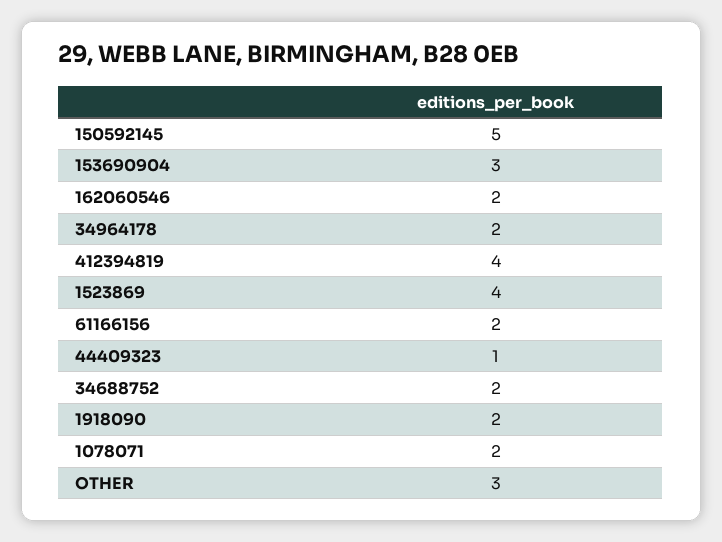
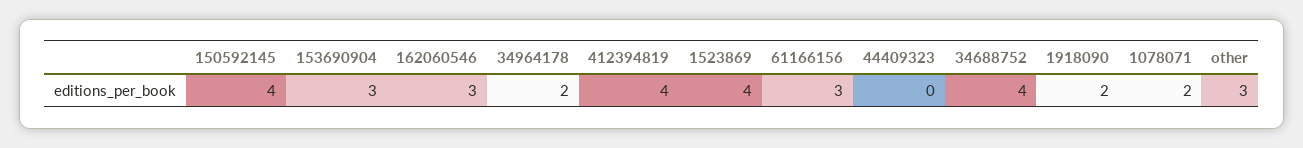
  {
-   "150592145": 5,
+   "150592145": 4,
    "153690904": 3,
-   "162060546": 2,
+   "162060546": 3,
    "34964178": 2,
    "412394819": 4,
    "1523869": 4,
-   "61166156": 2,
+   "61166156": 3,
-   "44409323": 1,
+   "44409323": 0,
-   "34688752": 2,
+   "34688752": 4,
    "1918090": 2,
    "1078071": 2,
    "OTHER": 3
  }

